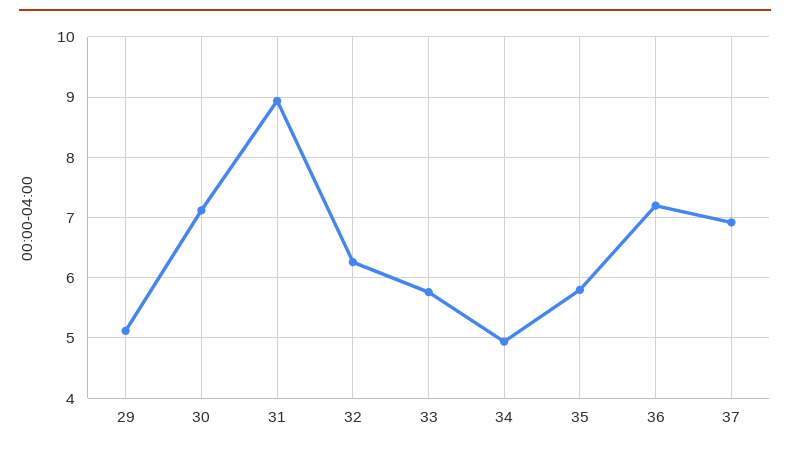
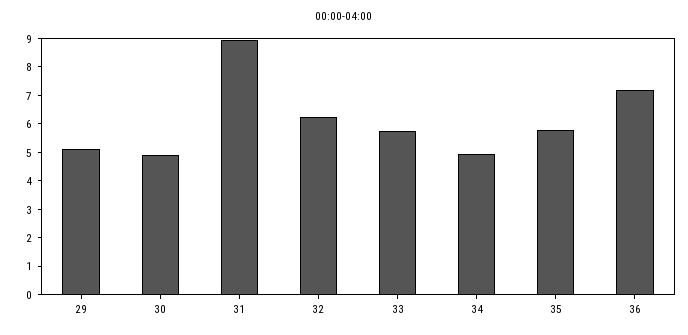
  {
    "29": 5.1,
-   "30": 7.1,
+   "30": 5,
    "31": 8.9,
    "32": 6.3,
    "33": 5.8,
    "34": 4.9,
    "35": 5.8,
-   "36": 7.2,
+   "36": 7.2
-   "37": 6.9
  }

